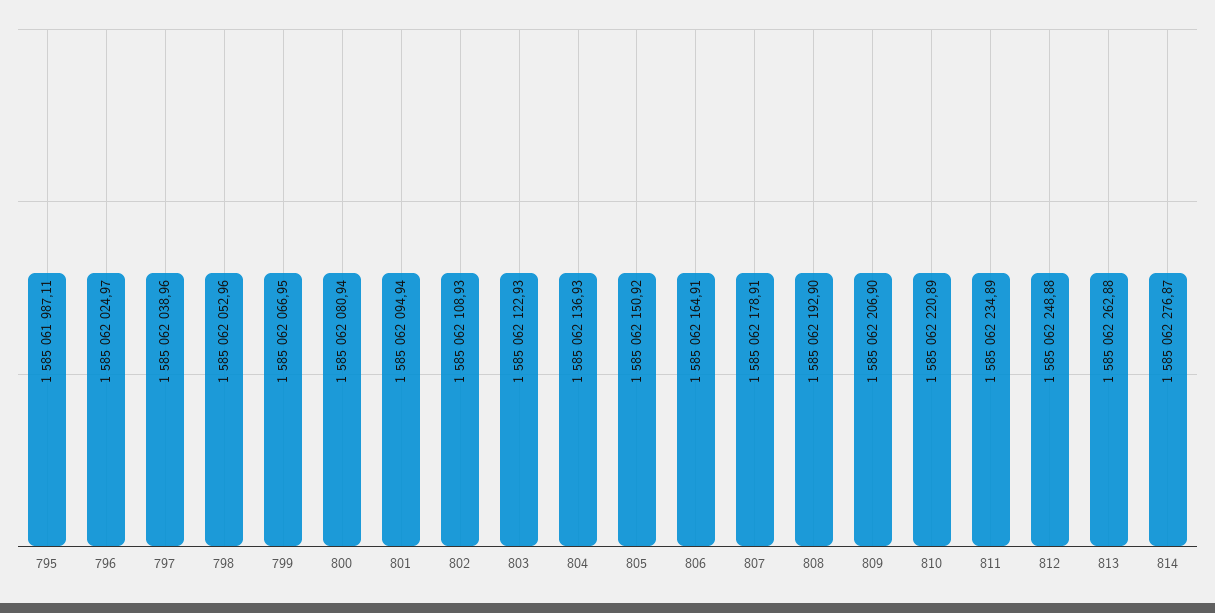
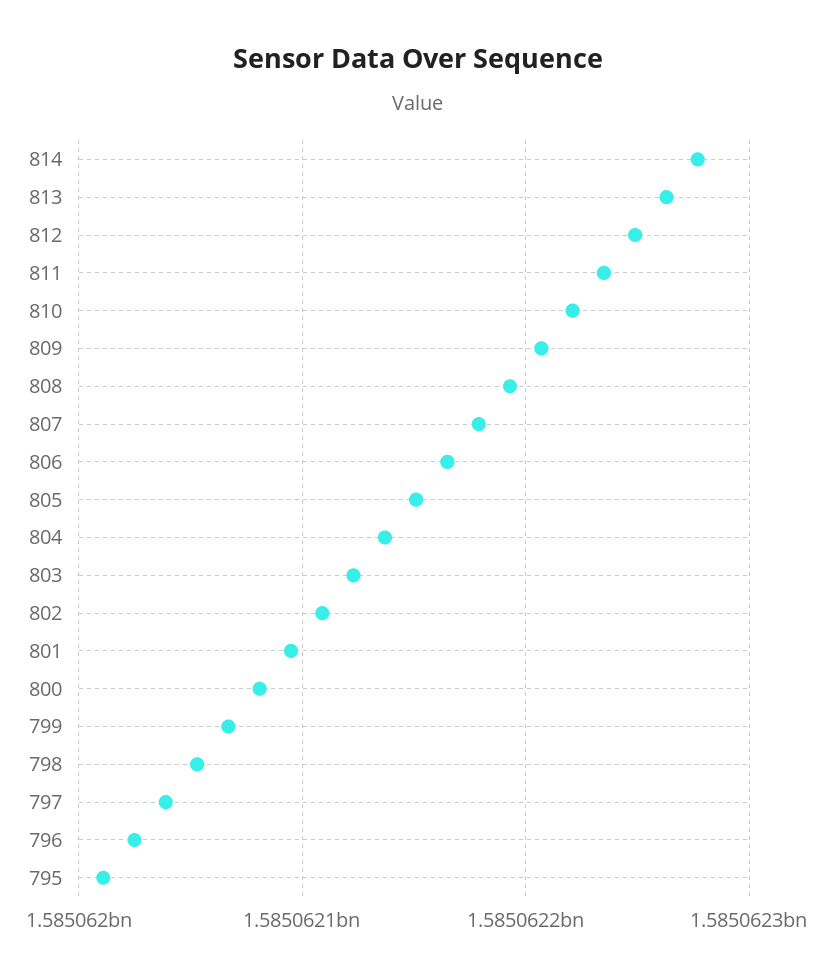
  {
-   "795": 1585061987.11,
+   "795": 1585062010,
    "796": 1585062024.97,
    "797": 1585062038.96,
    "798": 1585062052.96,
    "799": 1585062066.95,
    "800": 1585062080.94,
    "801": 1585062094.94,
    "802": 1585062108.93,
    "803": 1585062122.93,
    "804": 1585062136.93,
    "805": 1585062150.92,
    "806": 1585062164.91,
    "807": 1585062178.91,
    "808": 1585062192.9,
    "809": 1585062206.9,
    "810": 1585062220.89,
    "811": 1585062234.89,
    "812": 1585062248.88,
    "813": 1585062262.88,
    "814": 1585062276.87
  }

